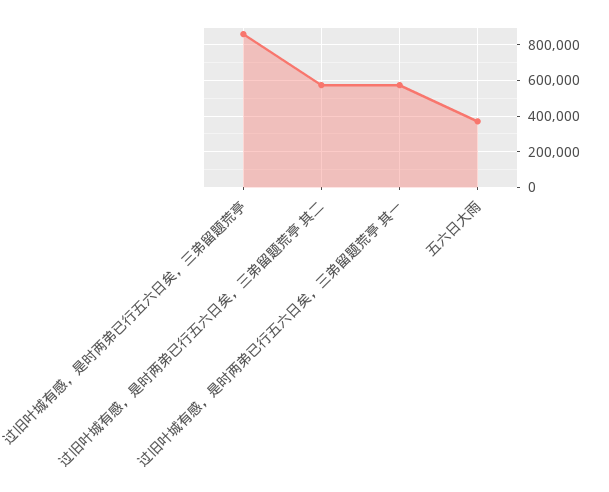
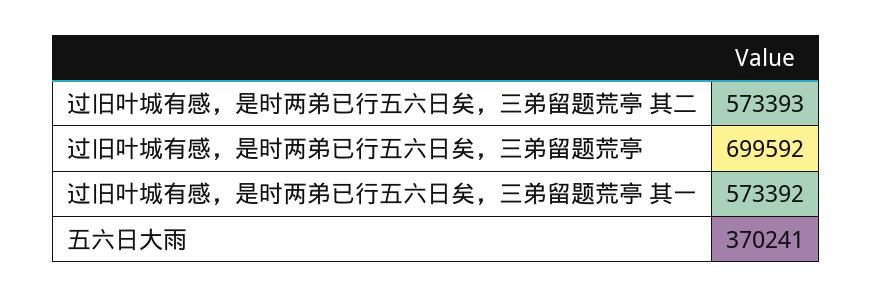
  {
-   "过旧叶城有感，是时两弟已行五六日矣，三弟留题荒亭": 850000,
+   "过旧叶城有感，是时两弟已行五六日矣，三弟留题荒亭": 699592,
    "过旧叶城有感，是时两弟已行五六日矣，三弟留题荒亭 其二": 573393,
    "过旧叶城有感，是时两弟已行五六日矣，三弟留题荒亭 其一": 573392,
    "五六日大雨": 370241
  }

